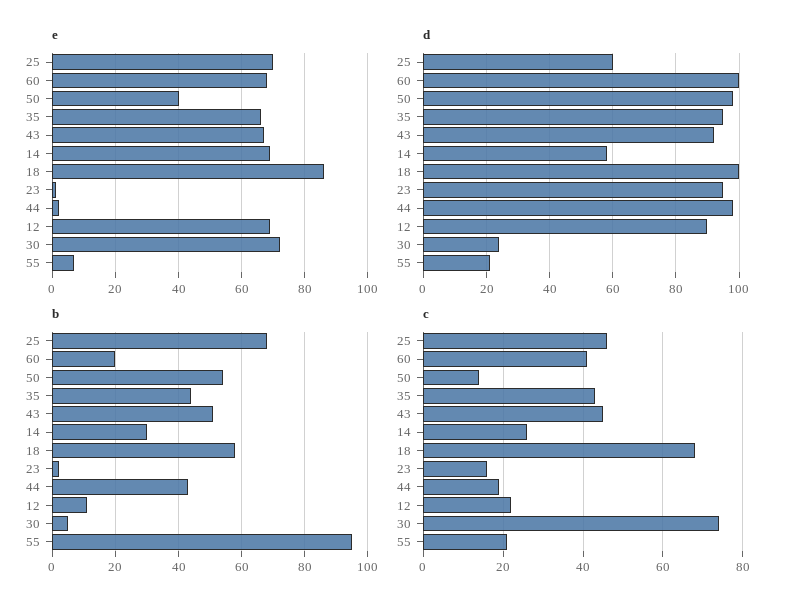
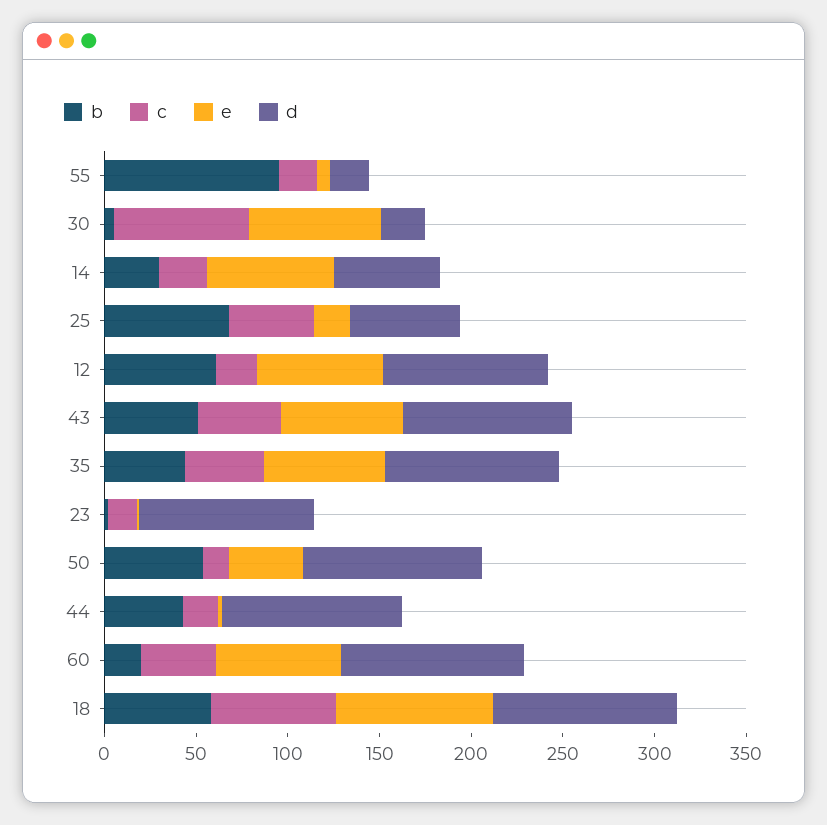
  {
    "e": {
-     "25": 70,
+     "25": 20,
      "60": 70,
      "50": 40,
      "35": 65,
      "43": 65,
      "14": 70,
      "18": 85,
      "23": 0,
      "44": 0,
      "12": 70,
      "30": 70,
      "55": 5
    },
    "d": {
      "25": 60,
      "60": 100,
      "50": 100,
      "35": 95,
      "43": 90,
      "14": 60,
      "18": 100,
      "23": 95,
      "44": 100,
      "12": 90,
      "30": 25,
      "55": 20
    },
    "b": {
      "25": 70,
      "60": 20,
      "50": 55,
      "35": 45,
      "43": 50,
      "14": 30,
      "18": 60,
      "23": 0,
      "44": 45,
-     "12": 10,
+     "12": 60,
      "30": 5,
      "55": 95
    },
    "c": {
      "25": 45,
      "60": 40,
      "50": 15,
      "35": 45,
      "43": 45,
      "14": 25,
      "18": 70,
      "23": 15,
      "44": 20,
      "12": 20,
      "30": 75,
      "55": 20
    }
  }

